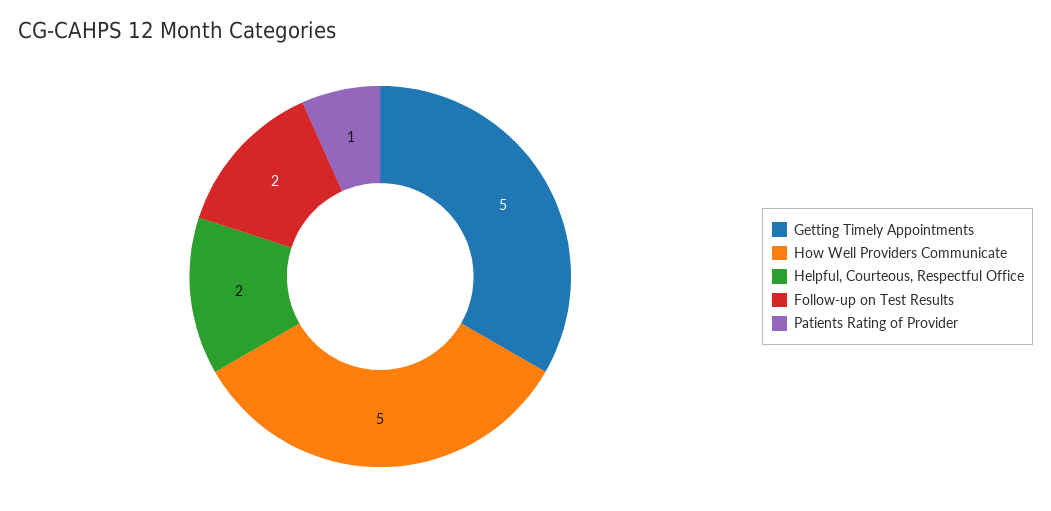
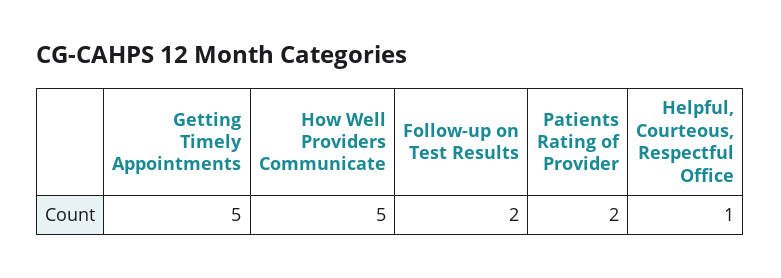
  {
    "Getting Timely Appointments": 5,
    "How Well Providers Communicate": 5,
-   "Helpful, Courteous, Respectful Office": 2,
+   "Helpful, Courteous, Respectful Office": 1,
    "Follow-up on Test Results": 2,
-   "Patients Rating of Provider": 1
+   "Patients Rating of Provider": 2
  }

